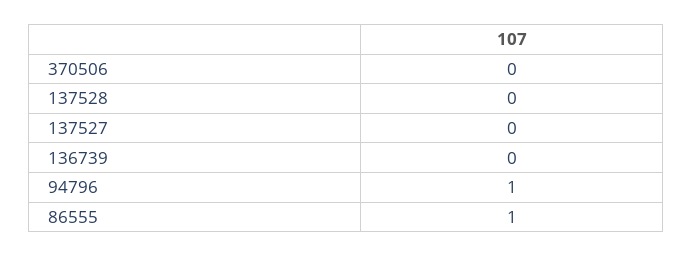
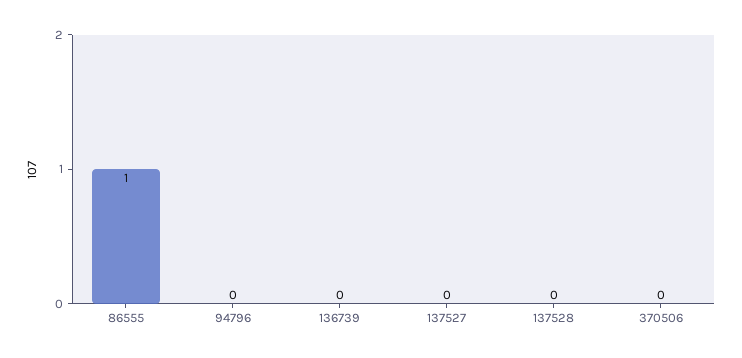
  {
    "370506": 0,
    "137528": 0,
    "137527": 0,
    "136739": 0,
-   "94796": 1,
+   "94796": 0,
    "86555": 1
  }

